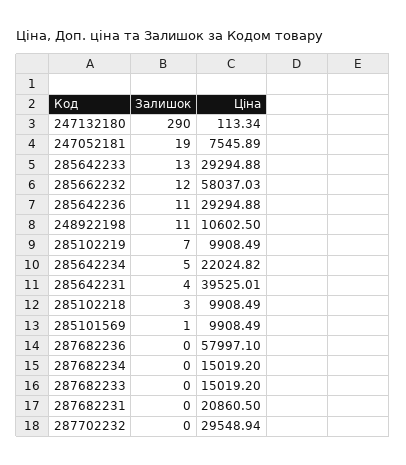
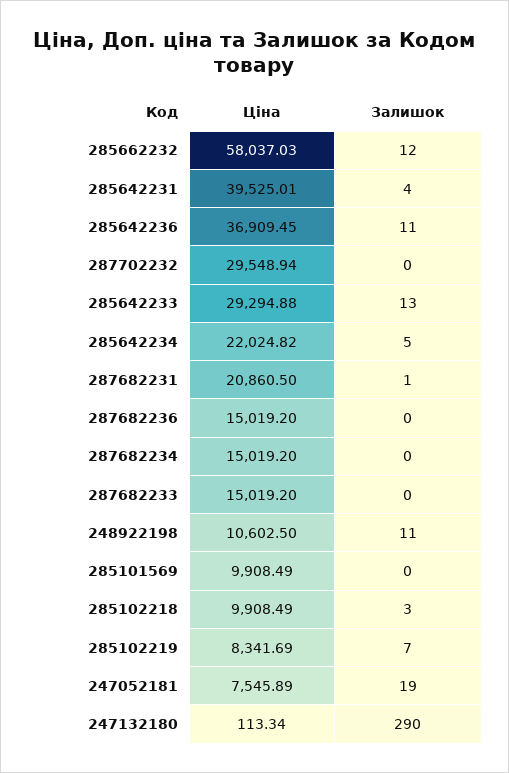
  {
    "Залишок": {
      "247132180": 290,
      "247052181": 19,
      "285642233": 13,
      "285662232": 12,
      "285642236": 11,
      "248922198": 11,
      "285102219": 7,
      "285642234": 5,
      "285642231": 4,
      "285102218": 3,
-     "285101569": 1,
+     "285101569": 0,
      "287682236": 0,
      "287682234": 0,
      "287682233": 0,
-     "287682231": 0,
+     "287682231": 1,
      "287702232": 0
    },
    "Ціна": {
      "247132180": 113.34,
      "247052181": 7545.89,
      "285642233": 29294.88,
      "285662232": 58037.03,
-     "285642236": 29294.88,
+     "285642236": 36909.45,
      "248922198": 10602.5,
-     "285102219": 9908.49,
+     "285102219": 8341.69,
      "285642234": 22024.82,
      "285642231": 39525.01,
      "285102218": 9908.49,
      "285101569": 9908.49,
-     "287682236": 57997.1,
+     "287682236": 15019.2,
      "287682234": 15019.2,
      "287682233": 15019.2,
      "287682231": 20860.5,
      "287702232": 29548.94
    }
  }

